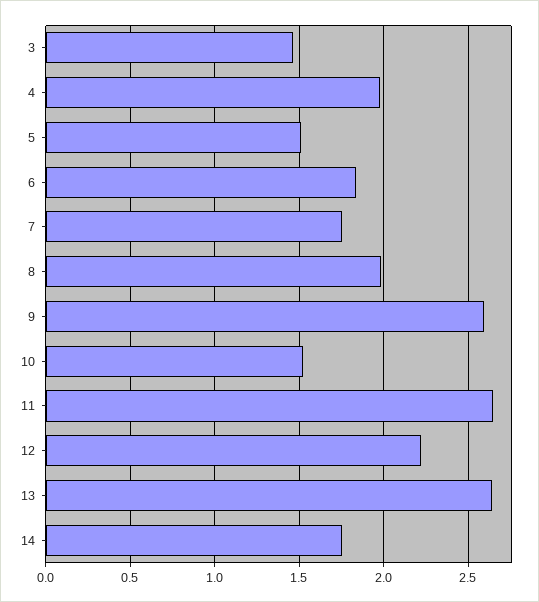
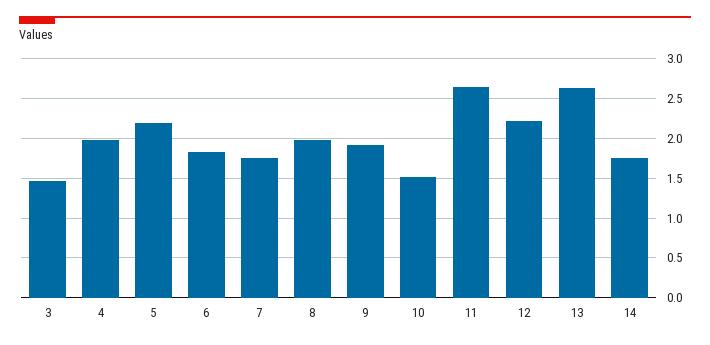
  {
    "3": 1.45,
    "4": 2,
-   "5": 1.5,
+   "5": 2.2,
    "6": 1.85,
    "7": 1.75,
    "8": 2,
-   "9": 2.6,
+   "9": 1.9,
    "10": 1.5,
    "11": 2.65,
    "12": 2.2,
    "13": 2.65,
    "14": 1.75
  }

